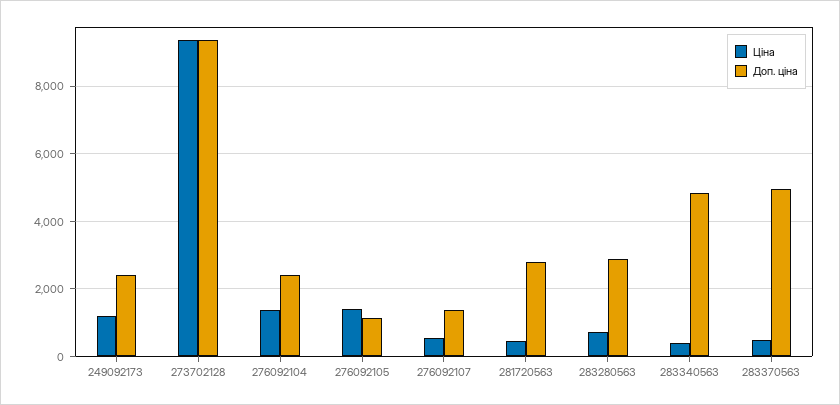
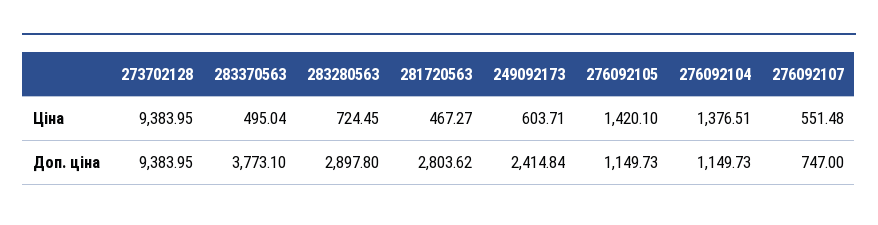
  {
    "Ціна": {
-     "249092173": 1200,
+     "249092173": 603.71,
      "273702128": 9383.95,
      "276092104": 1376.51,
      "276092105": 1420.1,
      "276092107": 551.48,
      "281720563": 467.27,
      "283280563": 724.45,
-     "283340563": 400,
      "283370563": 495.04
    },
    "Доп. ціна": {
      "249092173": 2414.84,
      "273702128": 9383.95,
-     "276092104": 2400,
+     "276092104": 1149.73,
      "276092105": 1149.73,
-     "276092107": 1400,
+     "276092107": 747,
      "281720563": 2803.62,
      "283280563": 2897.8,
-     "283340563": 4800,
-     "283370563": 5000
+     "283370563": 3773.1
    }
  }

